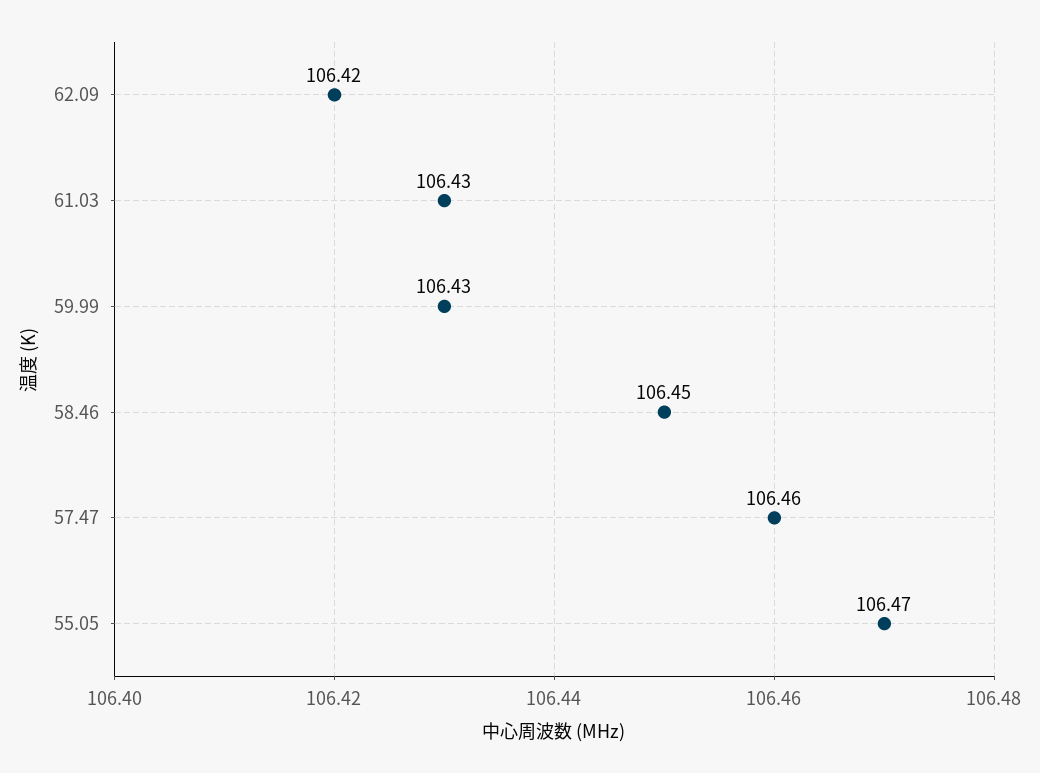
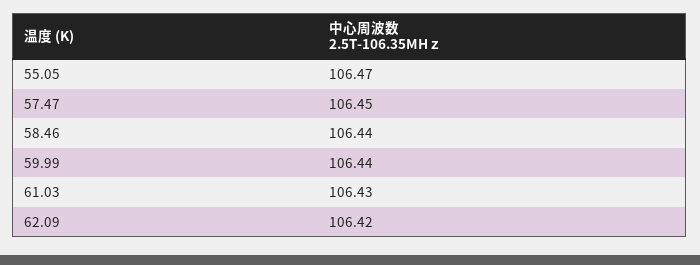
  {
    "62.09": 106.42,
    "61.03": 106.43,
-   "59.99": 106.43,
+   "59.99": 106.44,
-   "58.46": 106.45,
+   "58.46": 106.44,
-   "57.47": 106.46,
+   "57.47": 106.45,
    "55.05": 106.47
  }

